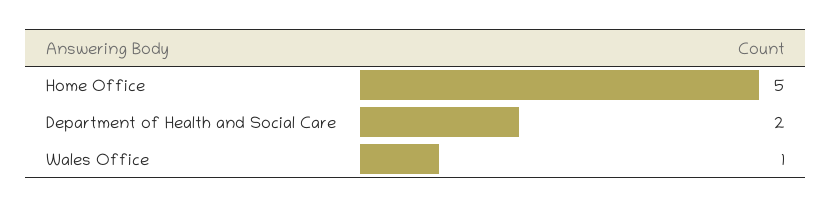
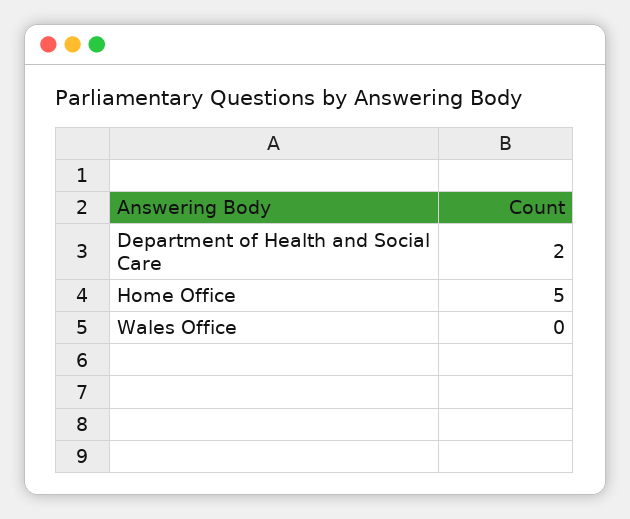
  {
    "Home Office": 5,
    "Department of Health and Social Care": 2,
-   "Wales Office": 1
+   "Wales Office": 0
  }

